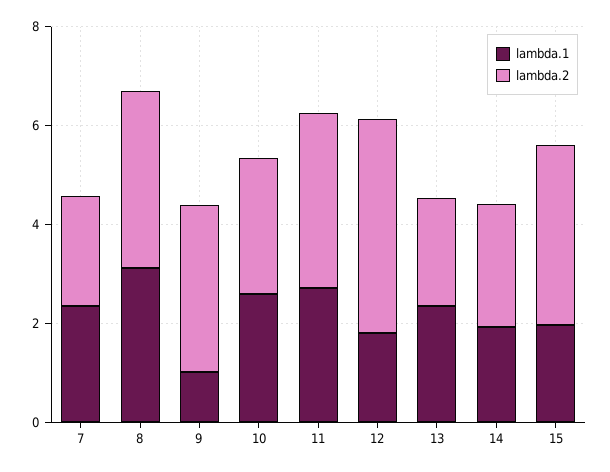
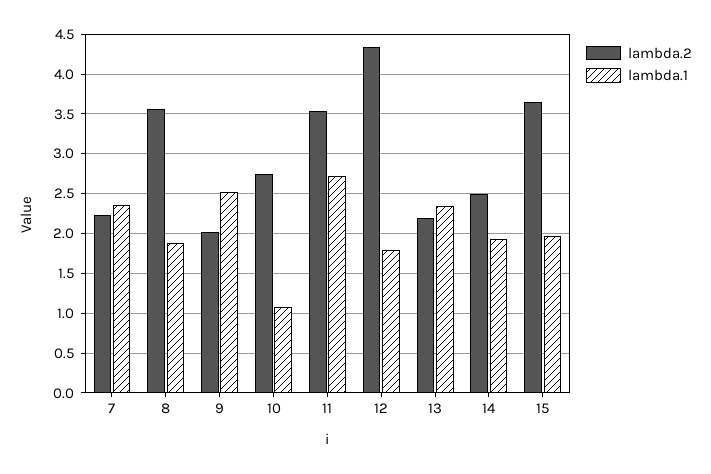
  {
    "lambda.1": {
      "7": 2.4,
-     "8": 3,
+     "8": 1.9,
-     "9": 1,
+     "9": 2.5,
-     "10": 2.5,
+     "10": 1.1,
      "11": 2.7,
      "12": 1.8,
      "13": 2.4,
      "14": 1.9,
      "15": 2
    },
    "lambda.2": {
      "7": 2.2,
      "8": 3.6,
-     "9": 3.5,
+     "9": 2,
      "10": 2.7,
      "11": 3.5,
      "12": 4.3,
      "13": 2.2,
      "14": 2.5,
      "15": 3.7
    }
  }

